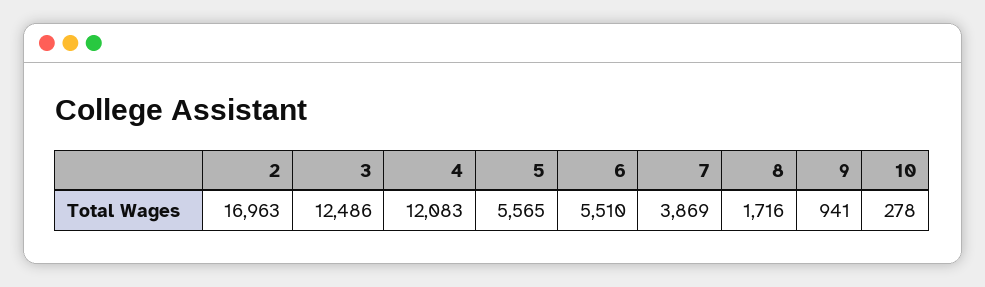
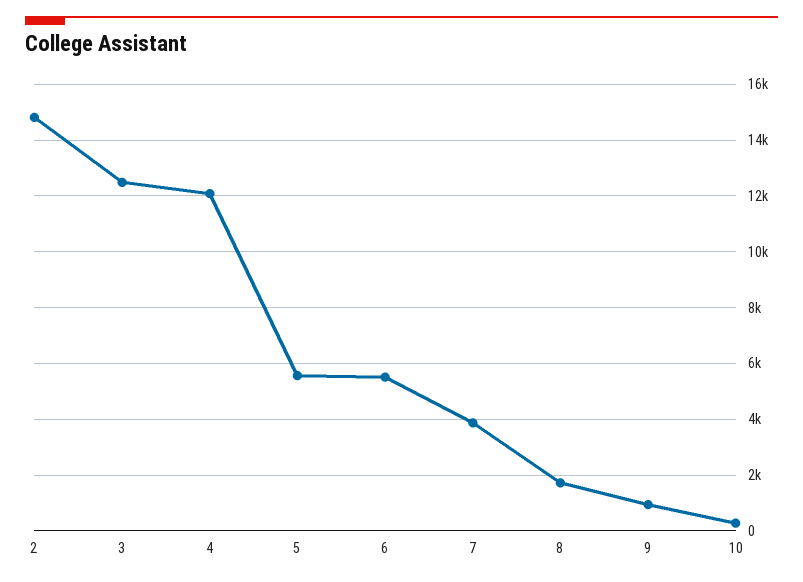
  {
-   "2": 16963,
+   "2": 14750,
    "3": 12486,
    "4": 12083,
    "5": 5565,
    "6": 5510,
    "7": 3869,
    "8": 1716,
    "9": 941,
    "10": 278
  }

